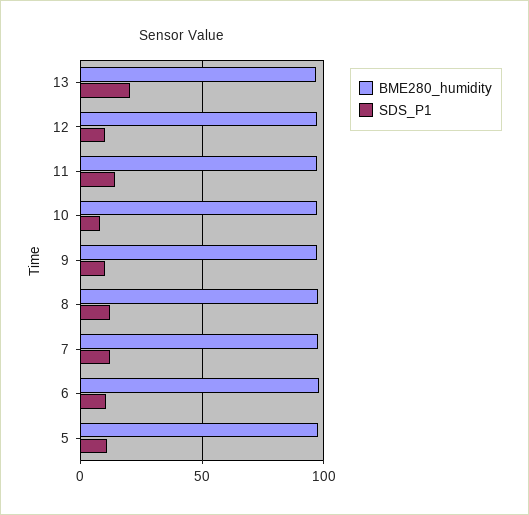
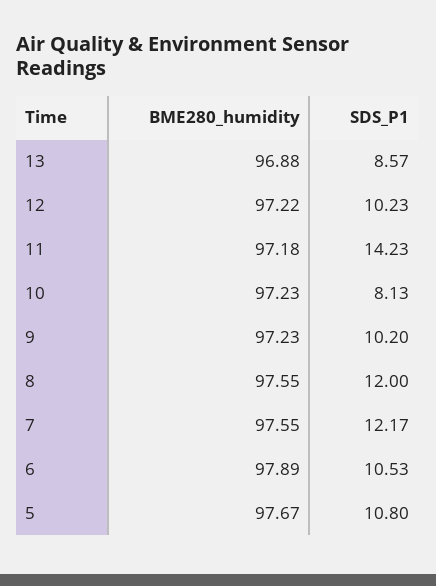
  {
    "BME280_humidity": {
      "13": 96.88,
      "12": 97.22,
      "11": 97.18,
      "10": 97.23,
      "9": 97.23,
      "8": 97.55,
      "7": 97.55,
      "6": 97.89,
      "5": 97.67
    },
    "SDS_P1": {
-     "13": 20,
+     "13": 8.57,
      "12": 10.23,
      "11": 14.23,
      "10": 8.13,
      "9": 10.2,
      "8": 12,
      "7": 12.17,
      "6": 10.53,
      "5": 10.8
    }
  }

